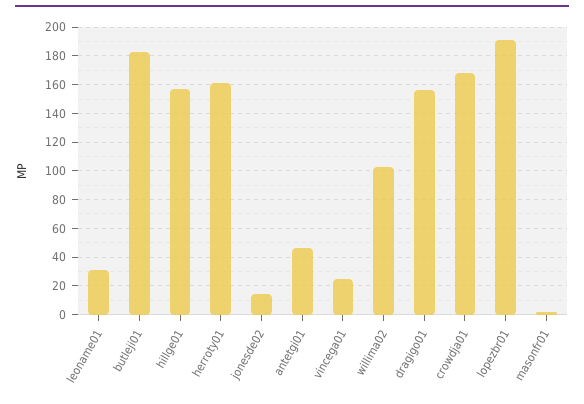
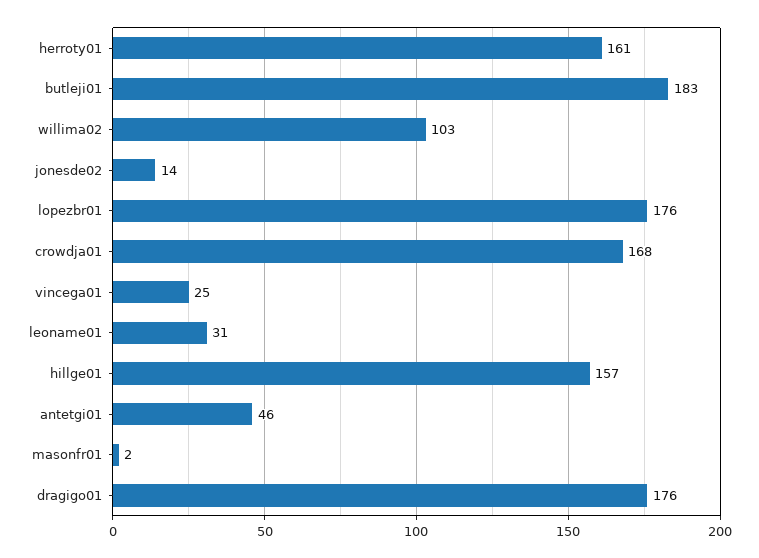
  {
    "leoname01": 31,
    "butleji01": 183,
    "hillge01": 157,
    "herroty01": 161,
    "jonesde02": 14,
    "antetgi01": 46,
    "vincega01": 25,
    "willima02": 103,
-   "dragigo01": 155,
+   "dragigo01": 176,
    "crowdja01": 168,
-   "lopezbr01": 190,
+   "lopezbr01": 176,
    "masonfr01": 2
  }

